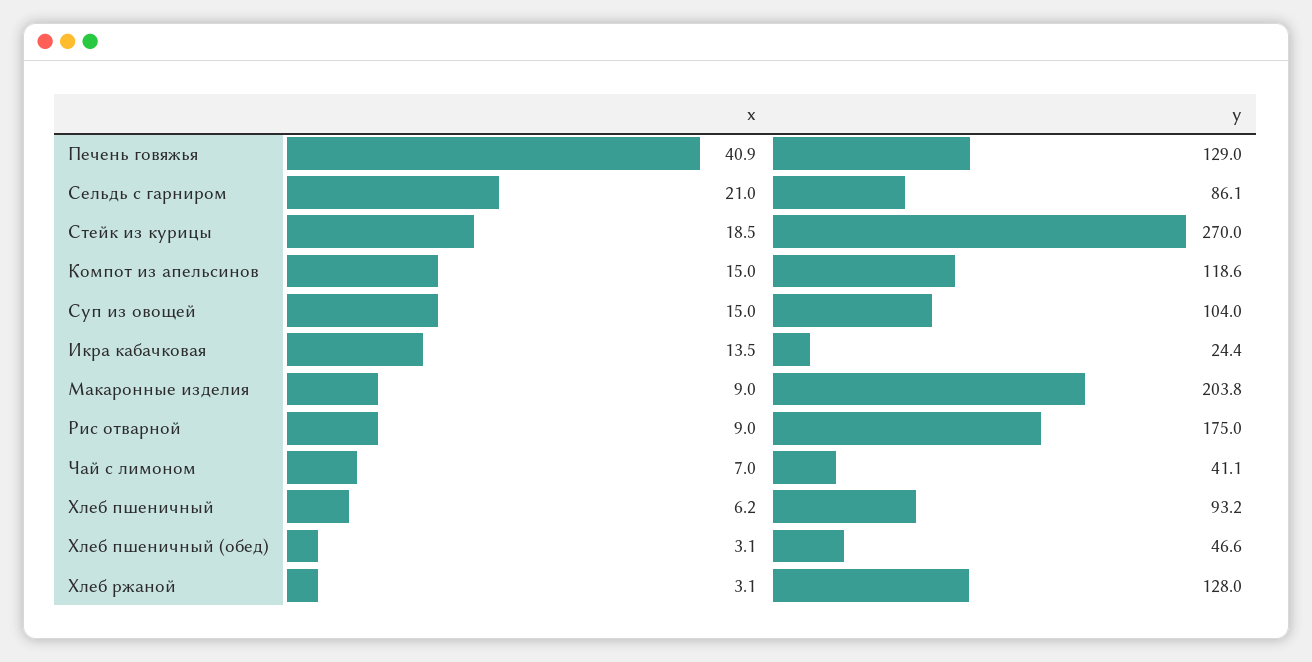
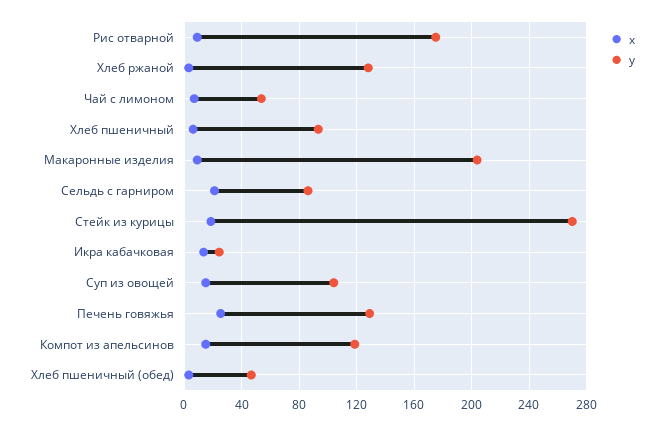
  {
    "x": {
-     "Печень говяжья": 40.9,
+     "Печень говяжья": 25,
      "Сельдь с гарниром": 21,
      "Стейк из курицы": 18.5,
      "Компот из апельсинов": 15,
      "Суп из овощей": 15,
      "Икра кабачковая": 13.5,
      "Макаронные изделия": 9,
      "Рис отварной": 9,
      "Чай с лимоном": 7,
      "Хлеб пшеничный": 6.2,
      "Хлеб пшеничный (обед)": 3.1,
      "Хлеб ржаной": 3.1
    },
    "y": {
      "Печень говяжья": 129,
      "Сельдь с гарниром": 86.1,
      "Стейк из курицы": 270,
      "Компот из апельсинов": 118.6,
      "Суп из овощей": 104,
      "Икра кабачковая": 24.4,
      "Макаронные изделия": 203.8,
      "Рис отварной": 175,
-     "Чай с лимоном": 41.1,
+     "Чай с лимоном": 55,
      "Хлеб пшеничный": 93.2,
      "Хлеб пшеничный (обед)": 46.6,
      "Хлеб ржаной": 128
    }
  }

